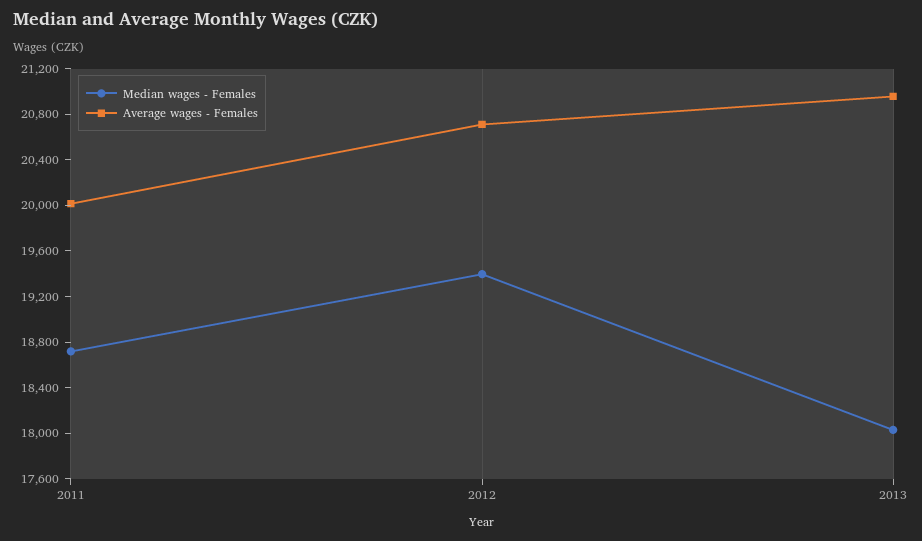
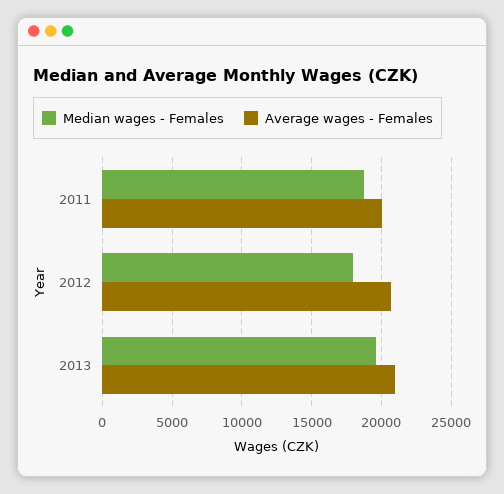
  {
    "Median wages - Females": {
      "2011": 18700,
-     "2012": 19400,
+     "2012": 18000,
-     "2013": 18000
+     "2013": 19500
    },
    "Average wages - Females": {
      "2011": 20000,
      "2012": 20700,
      "2013": 21000
    }
  }

